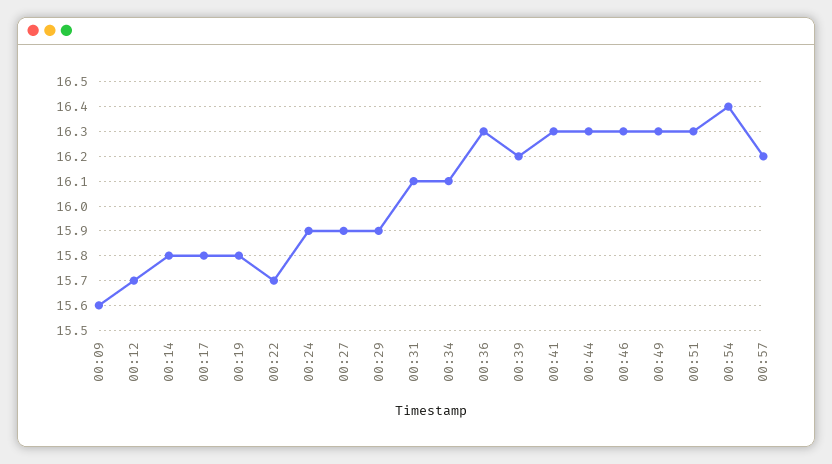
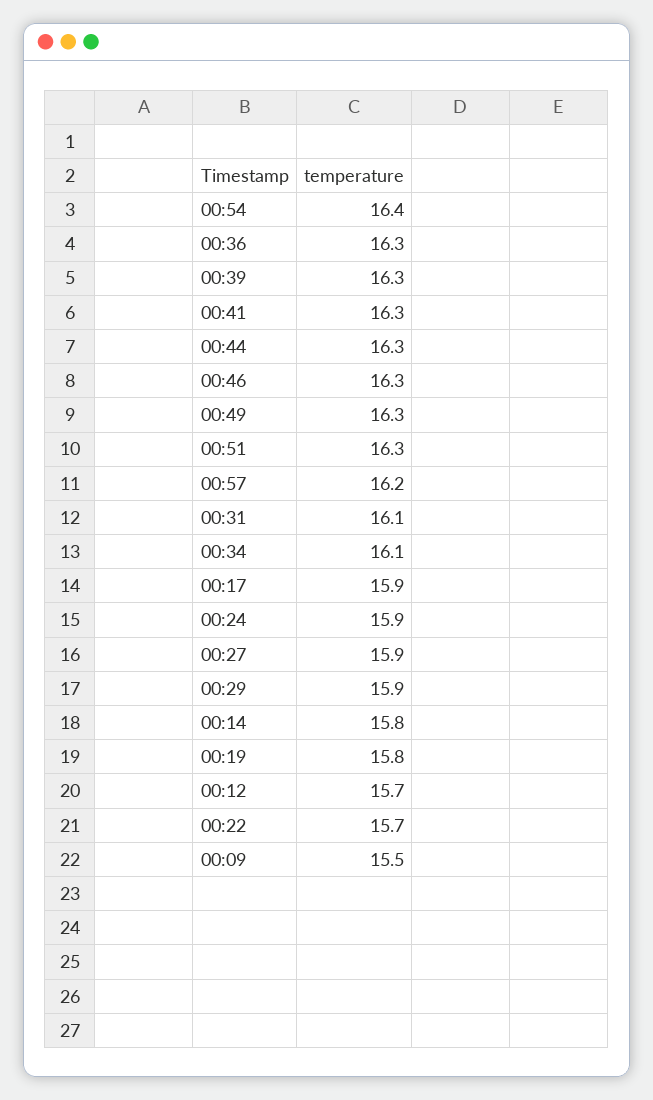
  {
-   "00:09": 15.6,
+   "00:09": 15.5,
    "00:12": 15.7,
    "00:14": 15.8,
-   "00:17": 15.8,
+   "00:17": 15.9,
    "00:19": 15.8,
    "00:22": 15.7,
    "00:24": 15.9,
    "00:27": 15.9,
    "00:29": 15.9,
    "00:31": 16.1,
    "00:34": 16.1,
    "00:36": 16.3,
-   "00:39": 16.2,
+   "00:39": 16.3,
    "00:41": 16.3,
    "00:44": 16.3,
    "00:46": 16.3,
    "00:49": 16.3,
    "00:51": 16.3,
    "00:54": 16.4,
    "00:57": 16.2
  }

